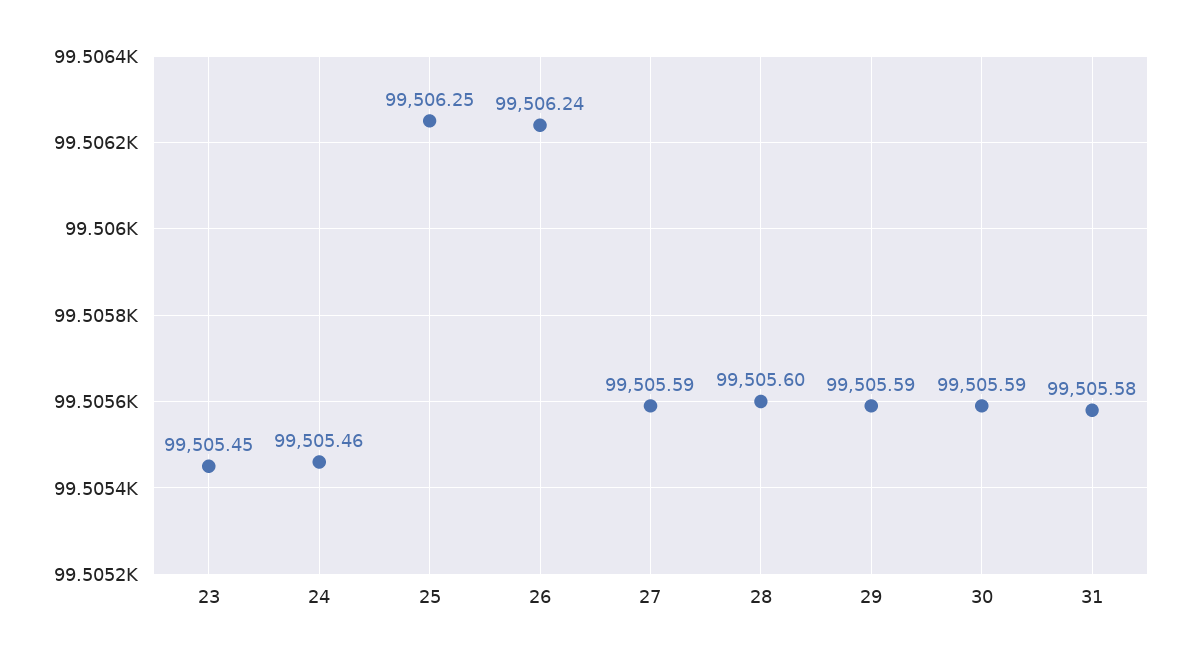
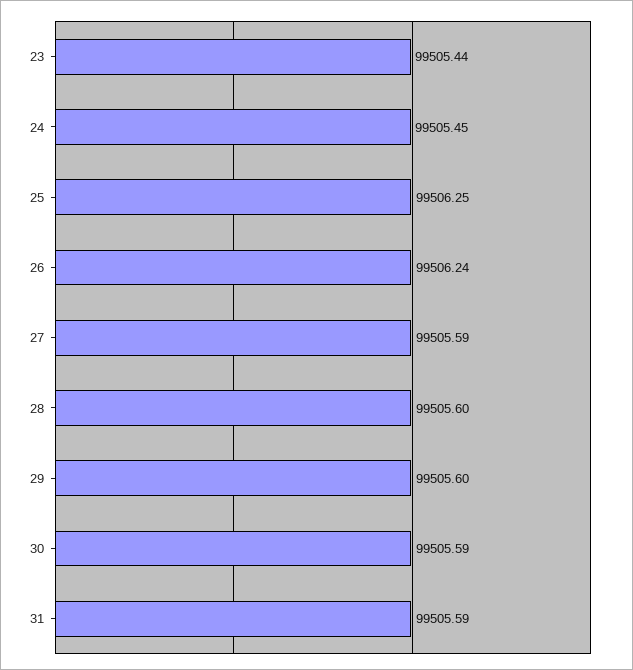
  {
-   "23": 99505.45,
+   "23": 99505.44,
-   "24": 99505.46,
+   "24": 99505.45,
    "25": 99506.25,
    "26": 99506.24,
    "27": 99505.59,
    "28": 99505.6,
-   "29": 99505.59,
+   "29": 99505.6,
    "30": 99505.59,
-   "31": 99505.58
+   "31": 99505.59
  }

